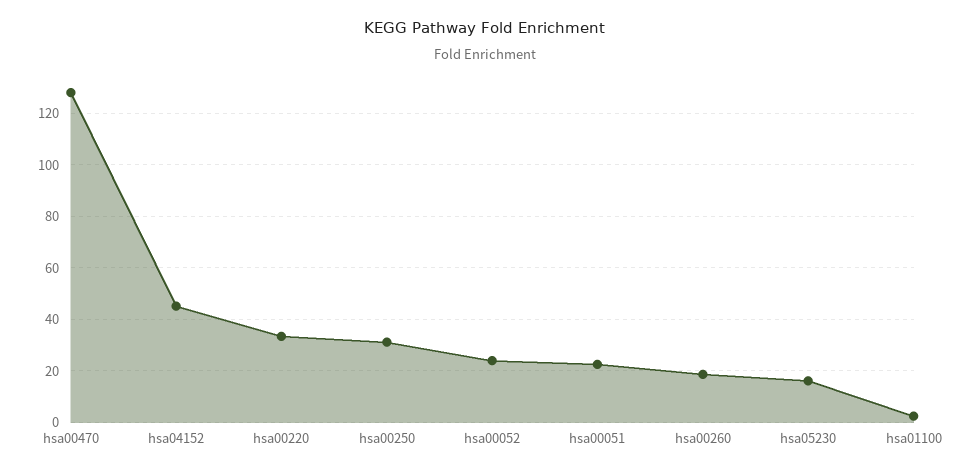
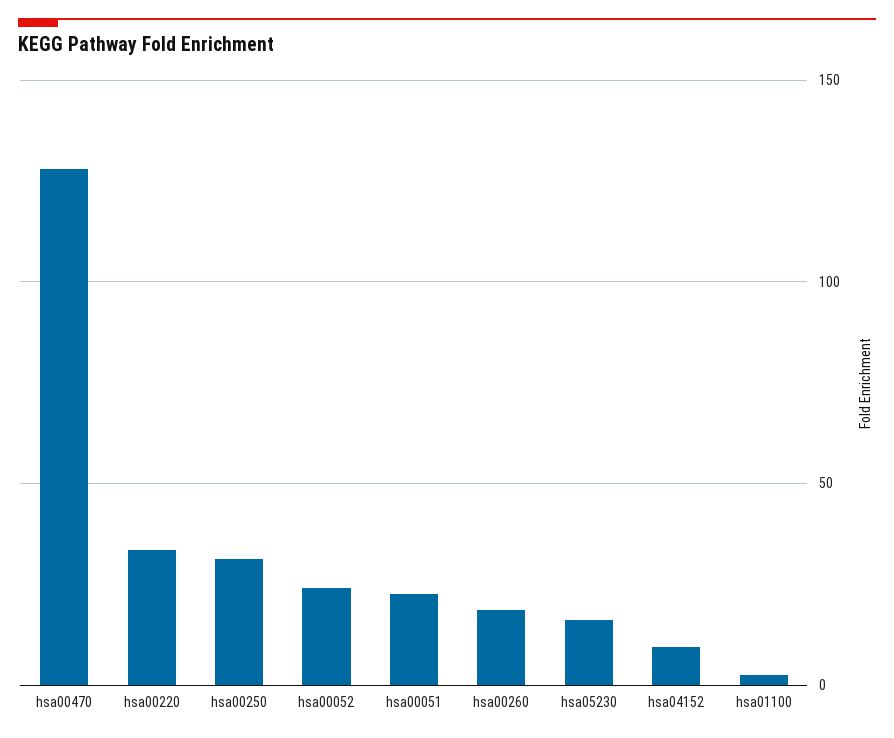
  {
    "hsa00470": 127.5,
-   "hsa04152": 45,
+   "hsa04152": 10,
    "hsa00220": 32.5,
    "hsa00250": 30,
    "hsa00052": 25,
    "hsa00051": 22.5,
    "hsa00260": 17.5,
    "hsa05230": 15,
    "hsa01100": 2.5
  }

